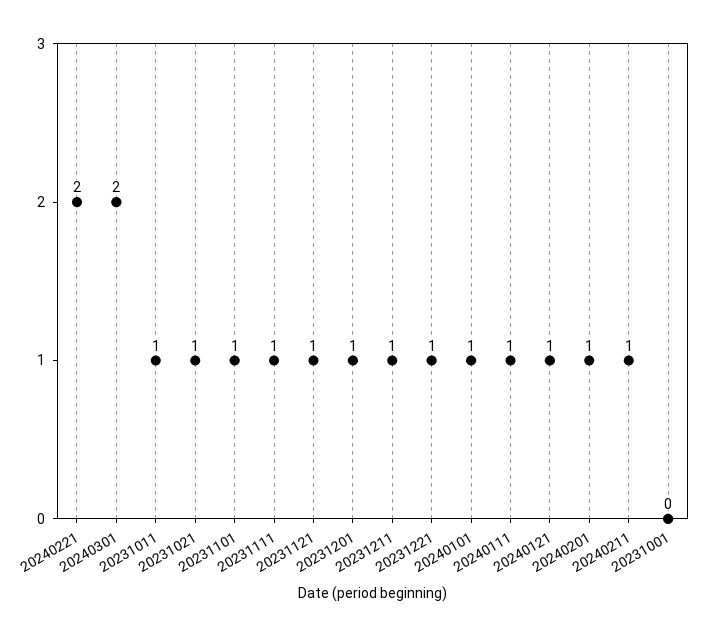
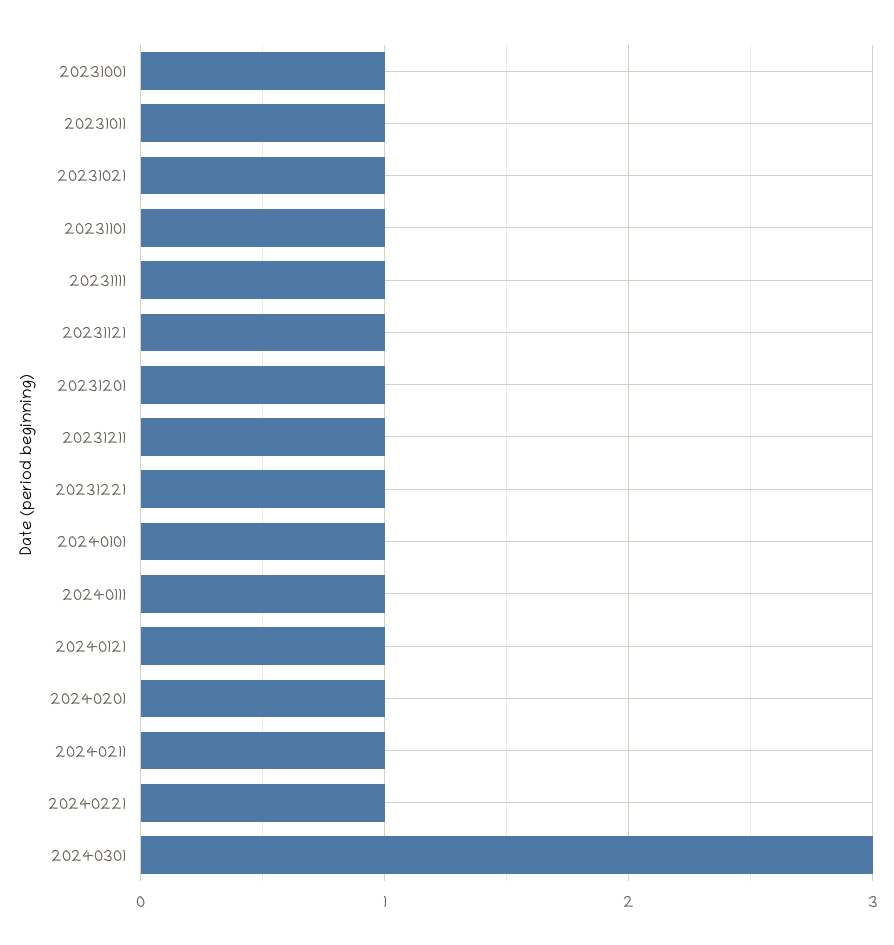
  {
-   "20240221": 2,
+   "20240221": 1,
-   "20240301": 2,
+   "20240301": 3,
    "20231011": 1,
    "20231021": 1,
    "20231101": 1,
    "20231111": 1,
    "20231121": 1,
    "20231201": 1,
    "20231211": 1,
    "20231221": 1,
    "20240101": 1,
    "20240111": 1,
    "20240121": 1,
    "20240201": 1,
    "20240211": 1,
-   "20231001": 0
+   "20231001": 1
  }

